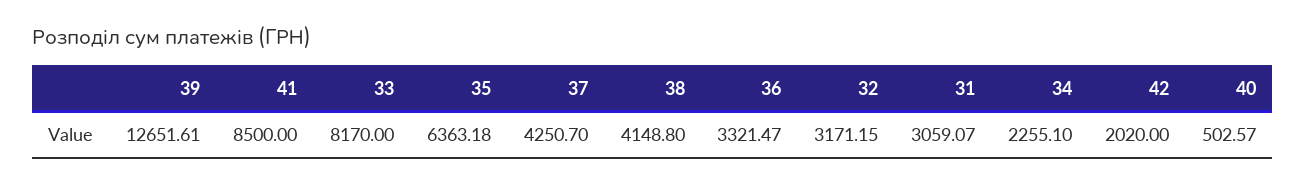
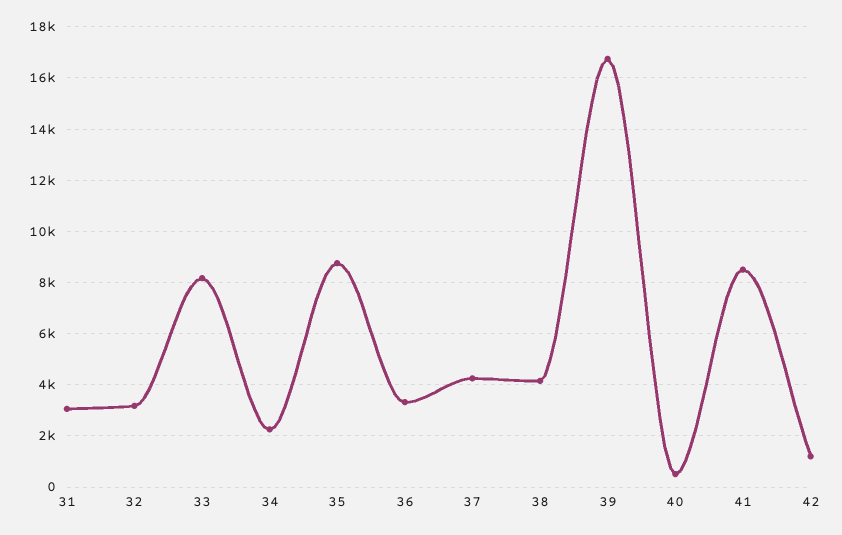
  {
-   "39": 12651.61,
+   "39": 16750,
    "41": 8500,
    "33": 8170,
-   "35": 6363.18,
+   "35": 8750,
    "37": 4250.7,
    "38": 4148.8,
    "36": 3321.47,
    "32": 3171.15,
    "31": 3059.07,
    "34": 2255.1,
-   "42": 2020,
+   "42": 1250,
    "40": 502.57
  }

